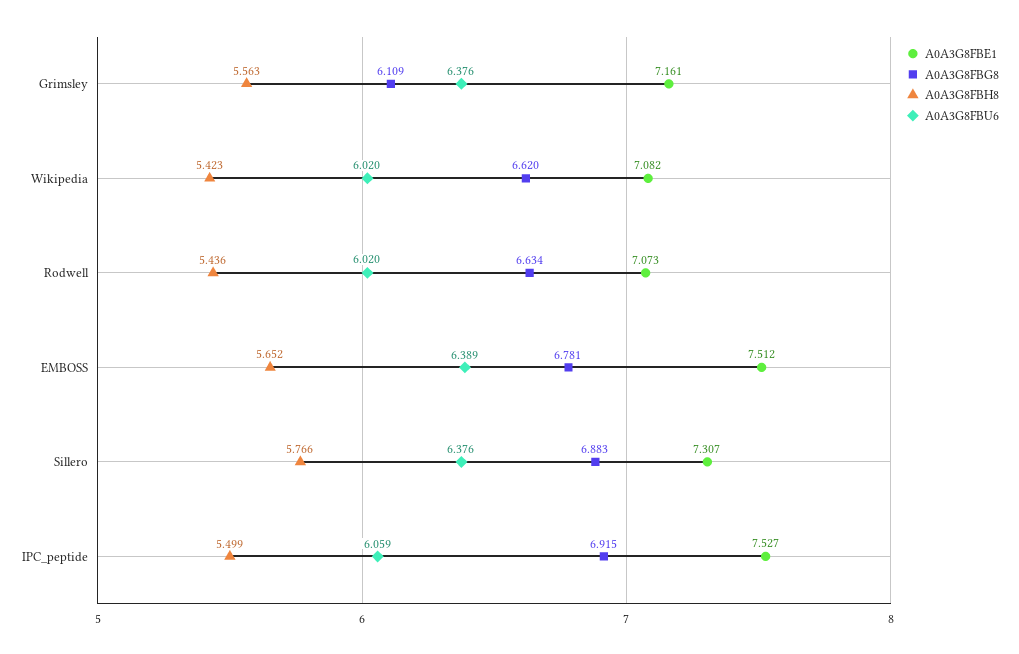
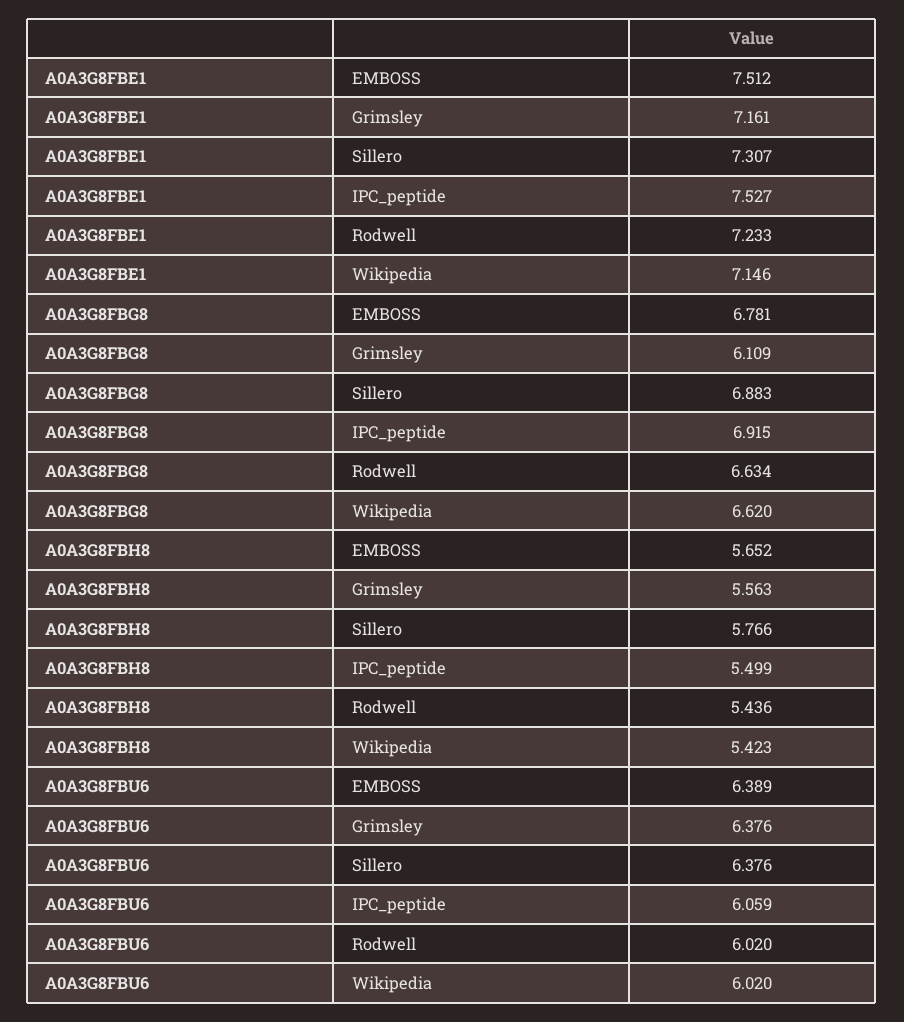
  {
    "A0A3G8FBE1": {
      "Grimsley": 7.161,
-     "Wikipedia": 7.082,
+     "Wikipedia": 7.146,
-     "Rodwell": 7.073,
+     "Rodwell": 7.233,
      "EMBOSS": 7.512,
      "Sillero": 7.307,
      "IPC_peptide": 7.527
    },
    "A0A3G8FBG8": {
      "Grimsley": 6.109,
      "Wikipedia": 6.62,
      "Rodwell": 6.634,
      "EMBOSS": 6.781,
      "Sillero": 6.883,
      "IPC_peptide": 6.915
    },
    "A0A3G8FBH8": {
      "Grimsley": 5.563,
      "Wikipedia": 5.423,
      "Rodwell": 5.436,
      "EMBOSS": 5.652,
      "Sillero": 5.766,
      "IPC_peptide": 5.499
    },
    "A0A3G8FBU6": {
      "Grimsley": 6.376,
      "Wikipedia": 6.02,
      "Rodwell": 6.02,
      "EMBOSS": 6.389,
      "Sillero": 6.376,
      "IPC_peptide": 6.059
    }
  }

